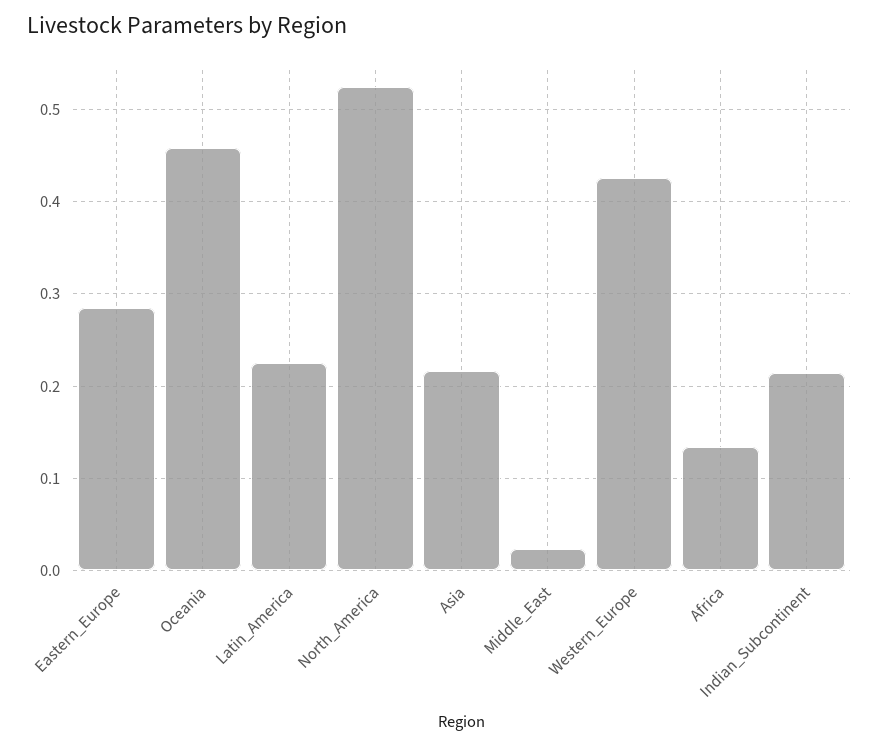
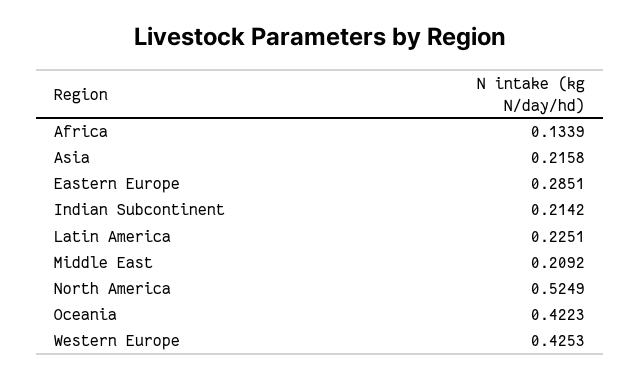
  {
    "Eastern_Europe": 0.2851,
-   "Oceania": 0.46,
+   "Oceania": 0.4223,
    "Latin_America": 0.2251,
    "North_America": 0.5249,
    "Asia": 0.2158,
-   "Middle_East": 0.02,
+   "Middle_East": 0.2092,
    "Western_Europe": 0.4253,
    "Africa": 0.1339,
    "Indian_Subcontinent": 0.2142
  }

